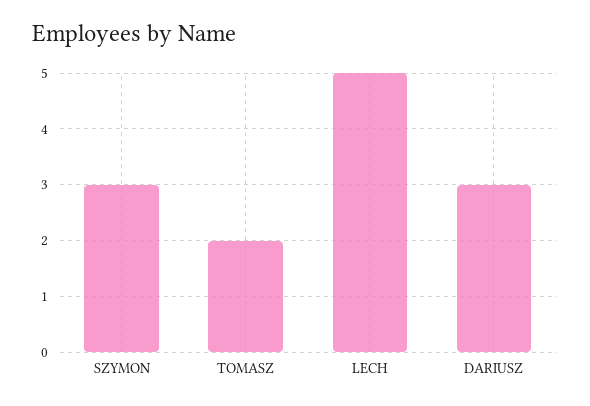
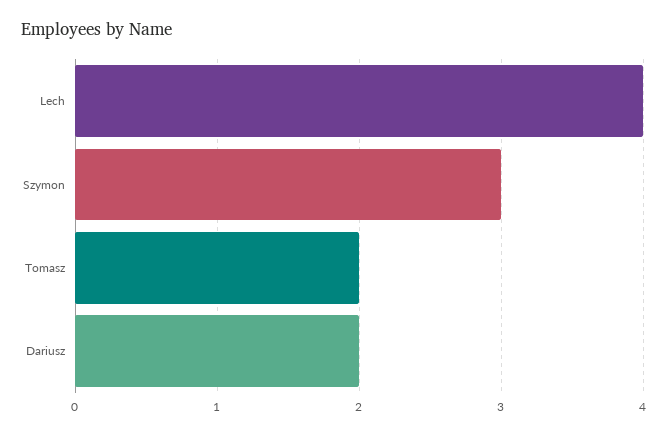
  {
    "SZYMON": 3,
    "TOMASZ": 2,
-   "LECH": 5,
+   "LECH": 4,
-   "DARIUSZ": 3
+   "DARIUSZ": 2
  }

